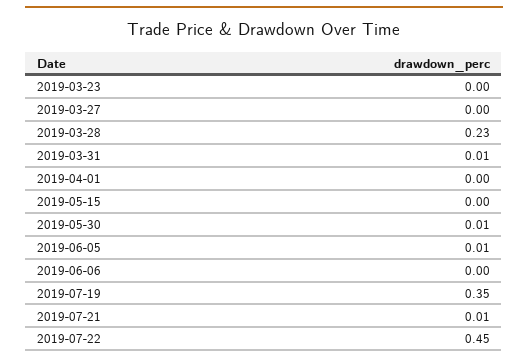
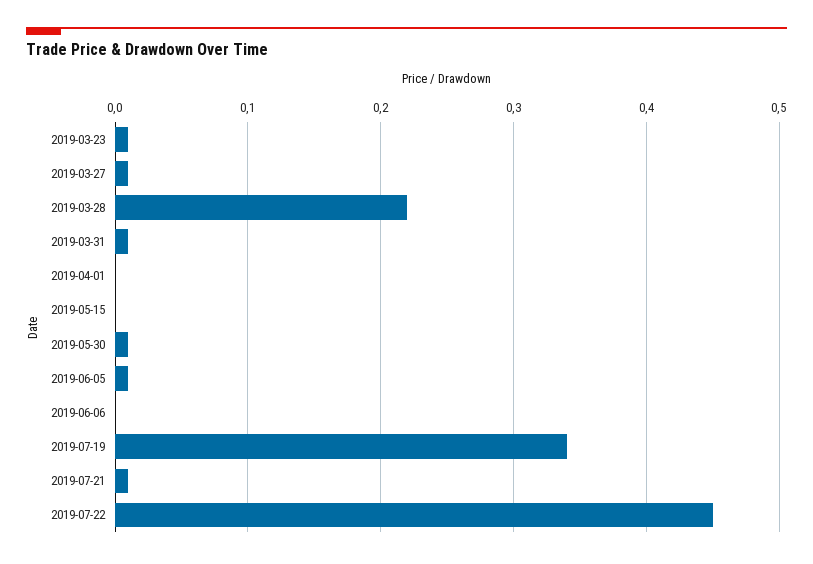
  {
-   "2019-03-23": 0,
+   "2019-03-23": 0.01,
-   "2019-03-27": 0,
+   "2019-03-27": 0.01,
-   "2019-03-28": 0.23,
+   "2019-03-28": 0.22,
    "2019-03-31": 0.01,
    "2019-04-01": 0,
    "2019-05-15": 0,
    "2019-05-30": 0.01,
    "2019-06-05": 0.01,
    "2019-06-06": 0,
-   "2019-07-19": 0.35,
+   "2019-07-19": 0.34,
    "2019-07-21": 0.01,
    "2019-07-22": 0.45
  }

